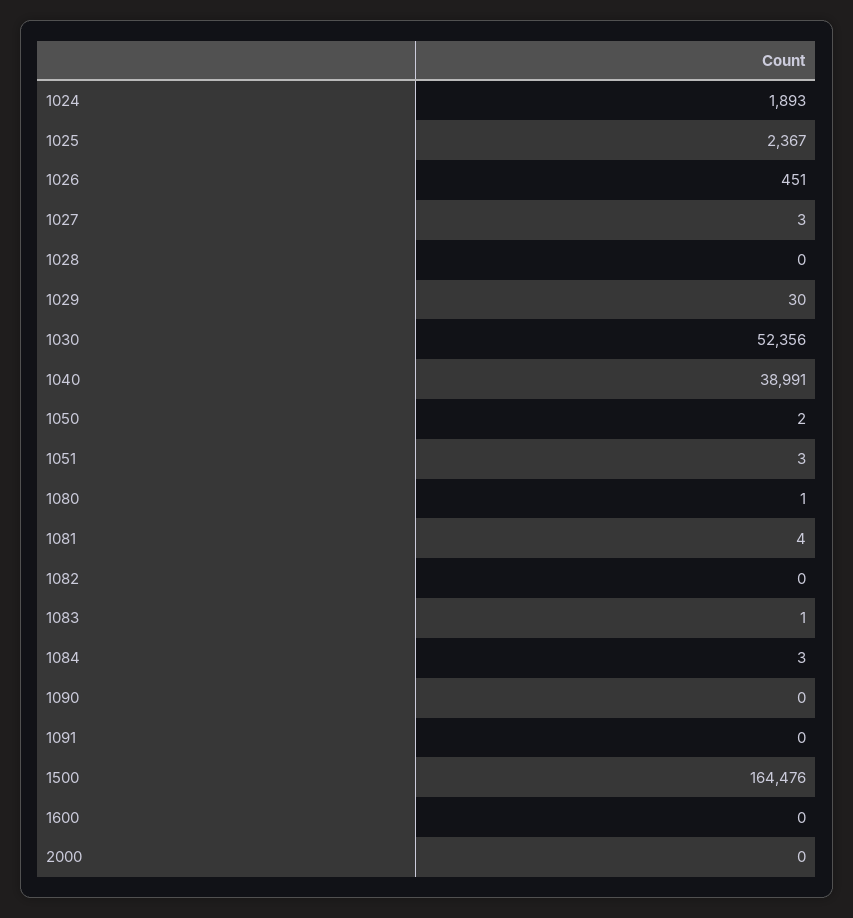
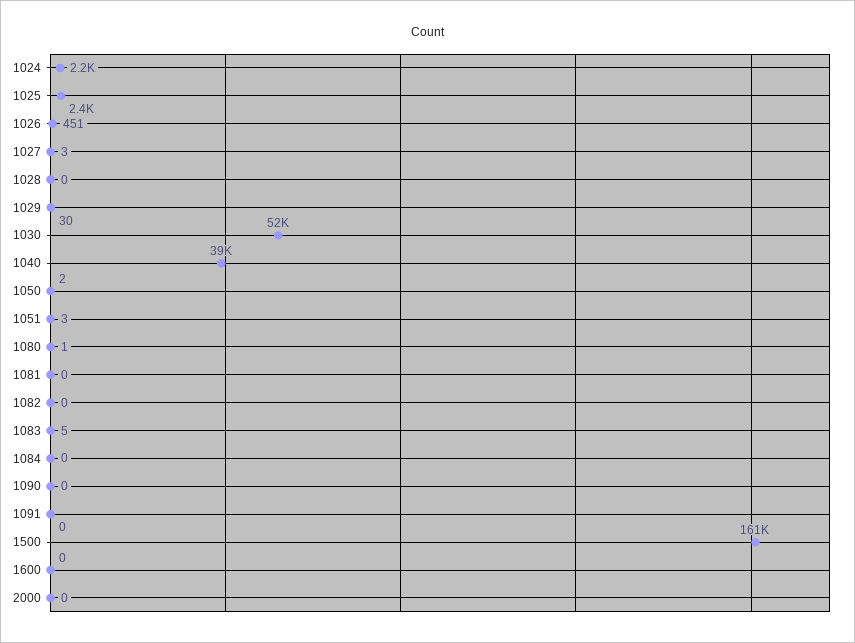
  {
-   "1024": 1893,
+   "1024": 2200,
    "1025": 2367,
    "1026": 451,
    "1027": 3,
    "1028": 0,
    "1029": 30,
    "1030": 52356,
    "1040": 38991,
    "1050": 2,
    "1051": 3,
    "1080": 1,
-   "1081": 4,
+   "1081": 0,
    "1082": 0,
-   "1083": 1,
+   "1083": 5,
-   "1084": 3,
+   "1084": 0,
    "1090": 0,
    "1091": 0,
-   "1500": 164476,
+   "1500": 161000,
    "1600": 0,
    "2000": 0
  }

